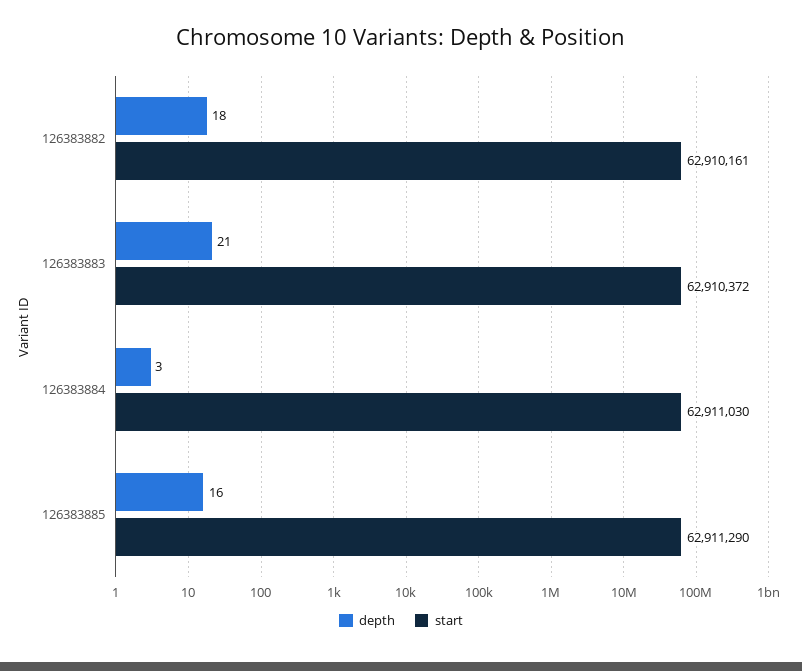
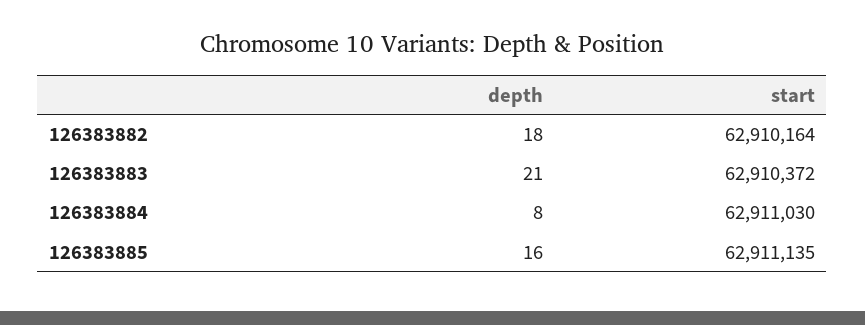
  {
    "depth": {
      "126383882": 18,
      "126383883": 21,
-     "126383884": 3,
+     "126383884": 8,
      "126383885": 16
    },
    "start": {
-     "126383882": 62910161,
+     "126383882": 62910164,
      "126383883": 62910372,
      "126383884": 62911030,
-     "126383885": 62911290
+     "126383885": 62911135
    }
  }

